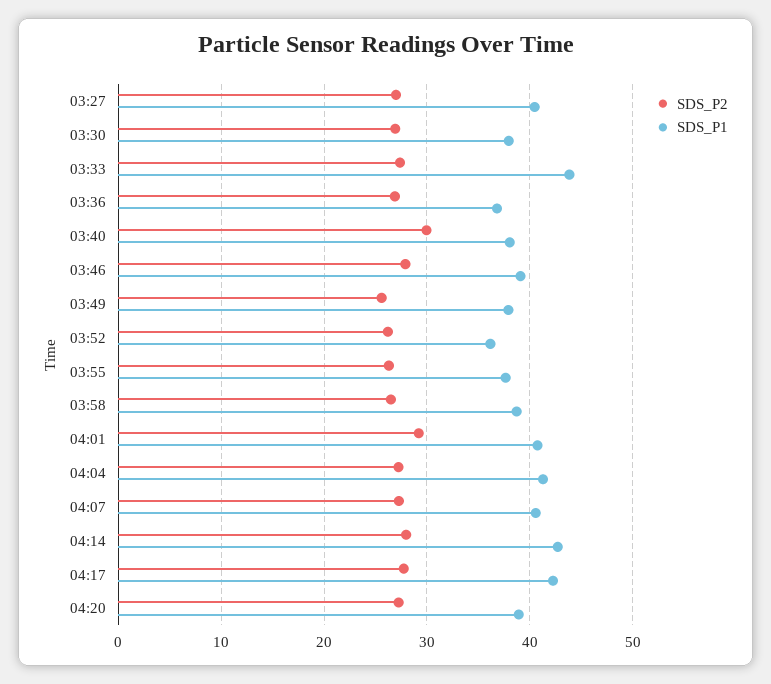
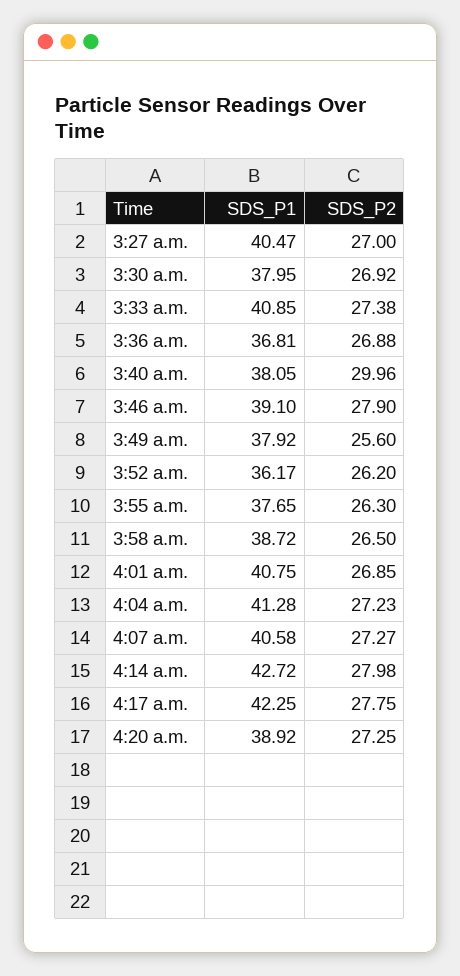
  {
    "SDS_P2": {
      "03:27": 27,
      "03:30": 26.92,
      "03:33": 27.38,
      "03:36": 26.88,
      "03:40": 29.96,
      "03:46": 27.9,
      "03:49": 25.6,
      "03:52": 26.2,
      "03:55": 26.3,
      "03:58": 26.5,
-     "04:01": 29,
+     "04:01": 26.85,
      "04:04": 27.23,
      "04:07": 27.27,
      "04:14": 27.98,
      "04:17": 27.75,
      "04:20": 27.25
    },
    "SDS_P1": {
      "03:27": 40.47,
      "03:30": 37.95,
-     "03:33": 44,
+     "03:33": 40.85,
      "03:36": 36.81,
      "03:40": 38.05,
      "03:46": 39.1,
      "03:49": 37.92,
      "03:52": 36.17,
      "03:55": 37.65,
      "03:58": 38.72,
      "04:01": 40.75,
      "04:04": 41.28,
      "04:07": 40.58,
      "04:14": 42.72,
      "04:17": 42.25,
      "04:20": 38.92
    }
  }

